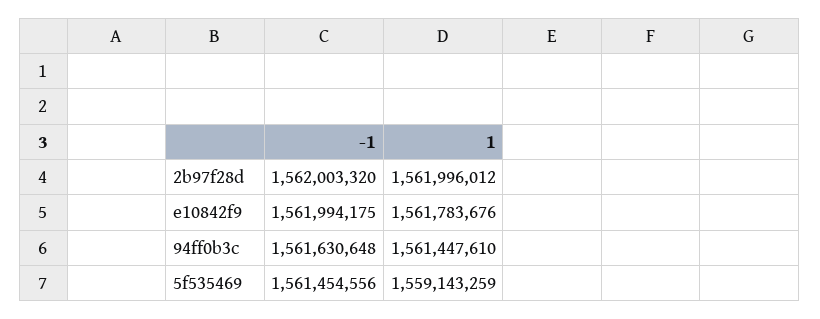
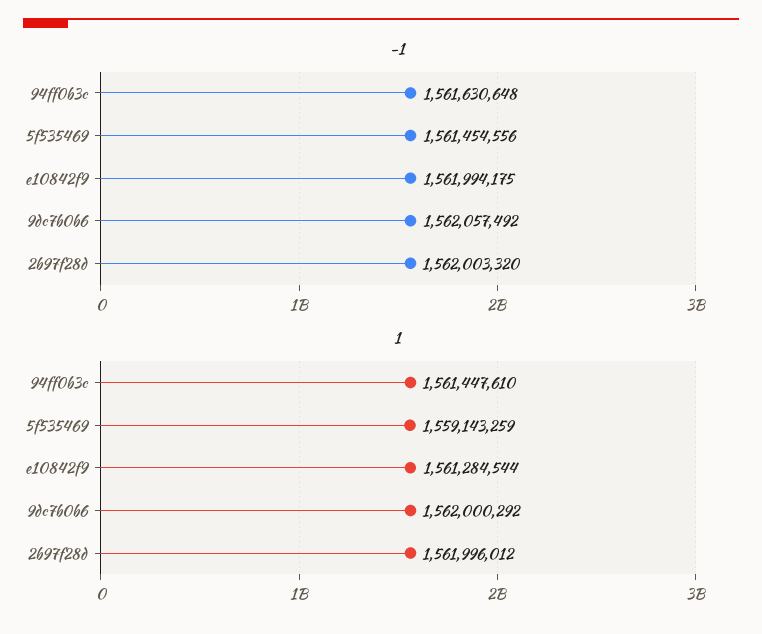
  {
    "-1": {
      "2b97f28d": 1562003320,
      "e10842f9": 1561994175,
      "94ff0b3c": 1561630648,
-     "5f535469": 1561454556
+     "5f535469": 1561454556,
+     "9dc7b0b6": 1562057492
    },
    "1": {
      "2b97f28d": 1561996012,
-     "e10842f9": 1561783676,
+     "e10842f9": 1561284544,
      "94ff0b3c": 1561447610,
-     "5f535469": 1559143259
+     "5f535469": 1559143259,
+     "9dc7b0b6": 1562000292
    }
  }

